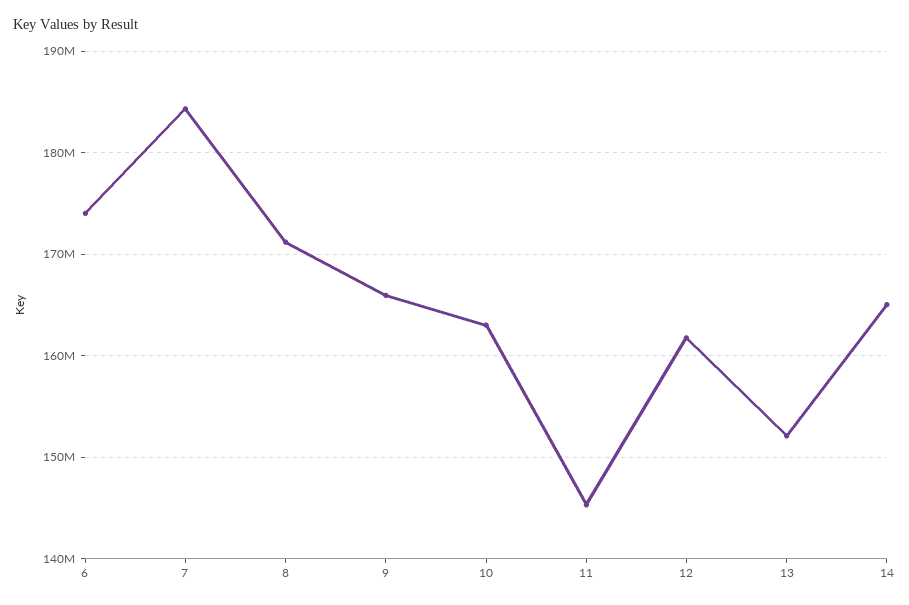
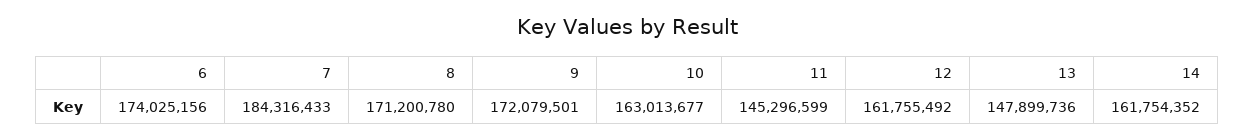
  {
    "6": 174025156,
    "7": 184316433,
    "8": 171200780,
-   "9": 166000000,
+   "9": 172079501,
    "10": 163013677,
    "11": 145296599,
    "12": 161755492,
-   "13": 152000000,
+   "13": 147899736,
-   "14": 165000000
+   "14": 161754352
  }

